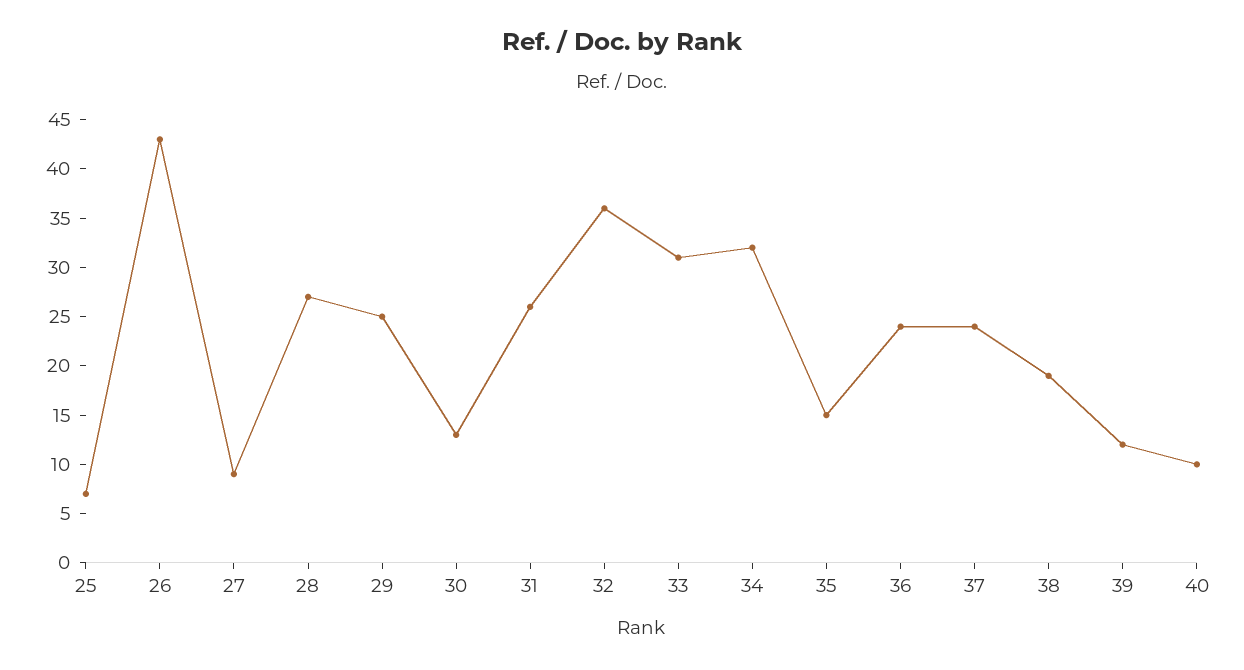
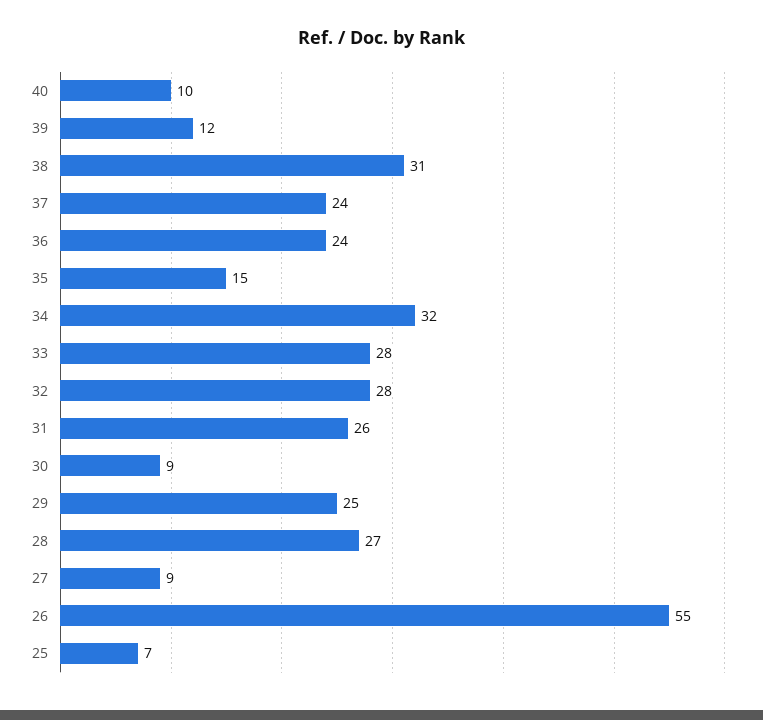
  {
    "25": 7,
-   "26": 43,
+   "26": 55,
    "27": 9,
    "28": 27,
    "29": 25,
-   "30": 13,
+   "30": 9,
    "31": 26,
-   "32": 36,
+   "32": 28,
-   "33": 31,
+   "33": 28,
    "34": 32,
    "35": 15,
    "36": 24,
    "37": 24,
-   "38": 19,
+   "38": 31,
    "39": 12,
    "40": 10
  }

